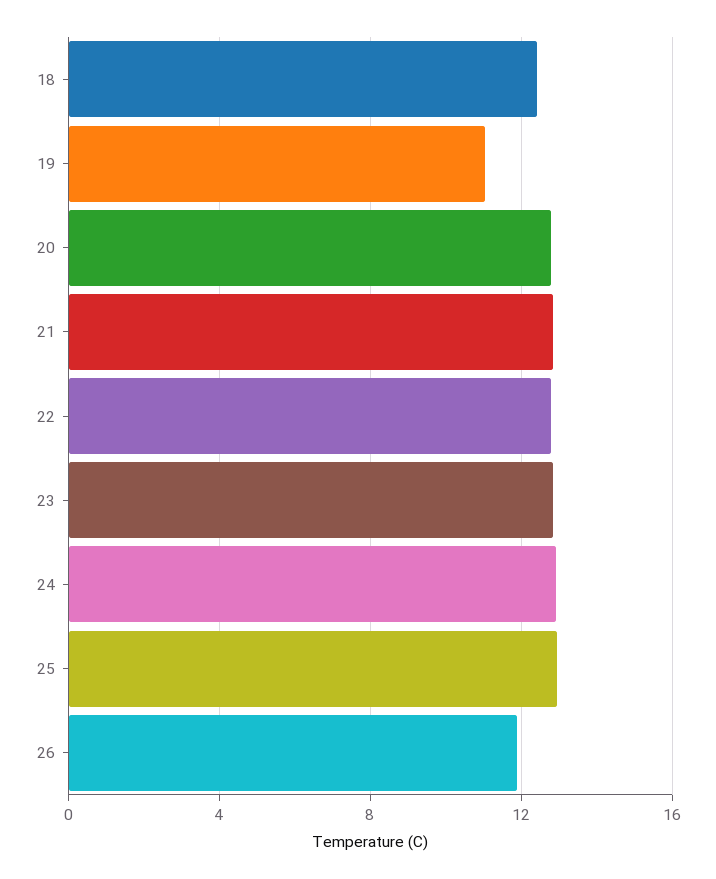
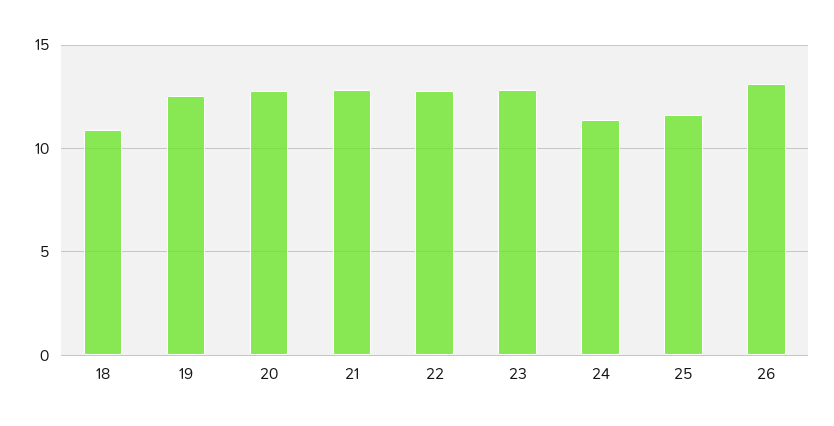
  {
-   "18": 12.5,
+   "18": 11,
-   "19": 11,
+   "19": 12.5,
    "20": 13,
    "21": 13,
    "22": 13,
    "23": 13,
-   "24": 13,
+   "24": 11.5,
-   "25": 13,
+   "25": 11.5,
-   "26": 12
+   "26": 13
  }

